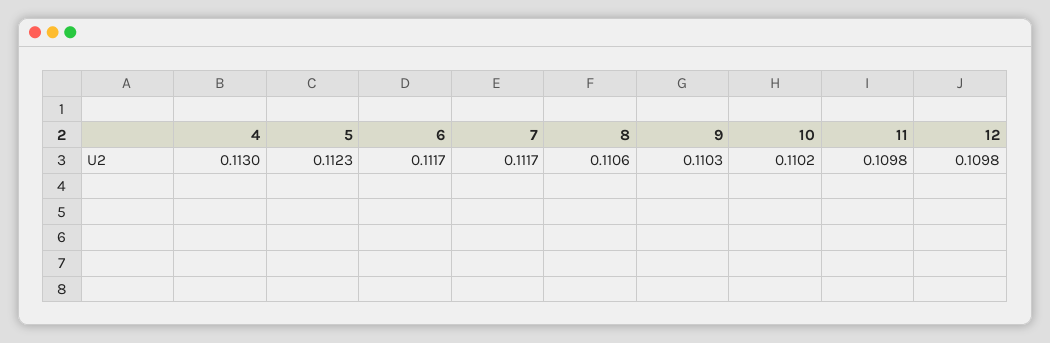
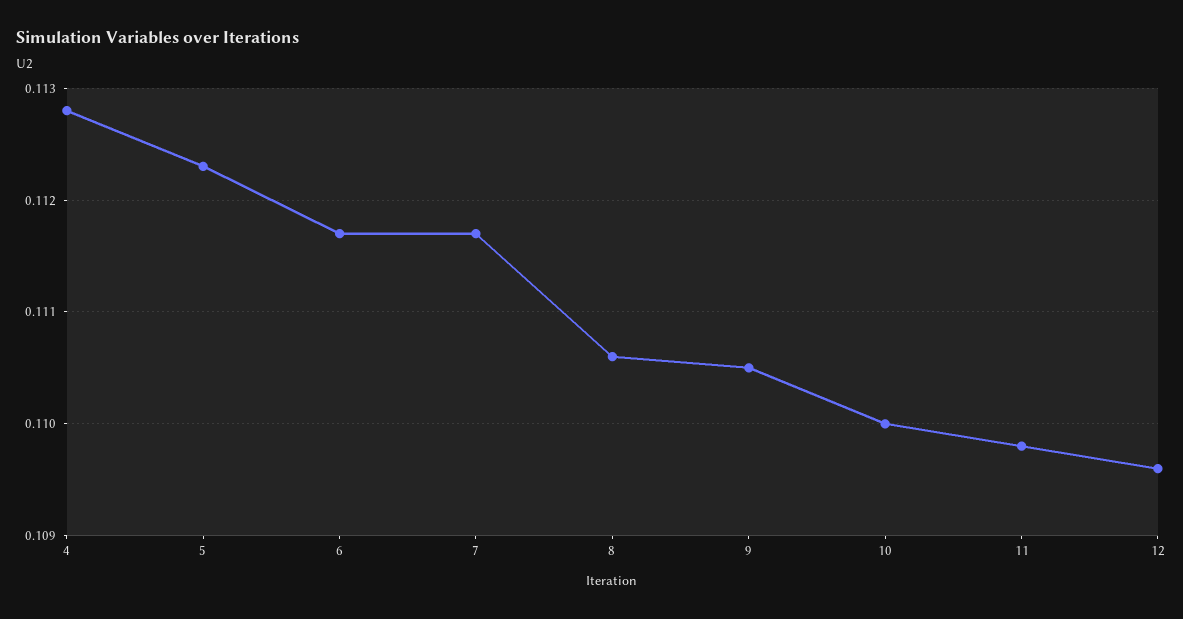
  {
-   "4": 0.113,
+   "4": 0.1128,
    "5": 0.1123,
    "6": 0.1117,
    "7": 0.1117,
    "8": 0.1106,
-   "9": 0.1103,
+   "9": 0.1105,
-   "10": 0.1102,
+   "10": 0.11,
    "11": 0.1098,
-   "12": 0.1098
+   "12": 0.1096
  }

